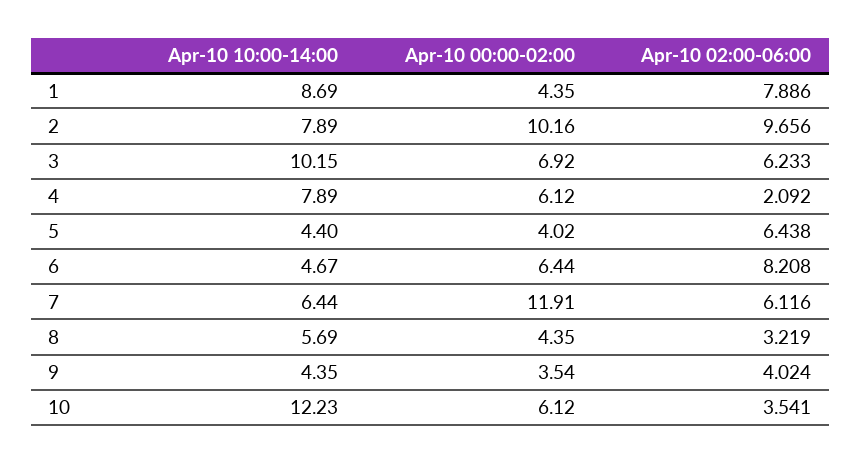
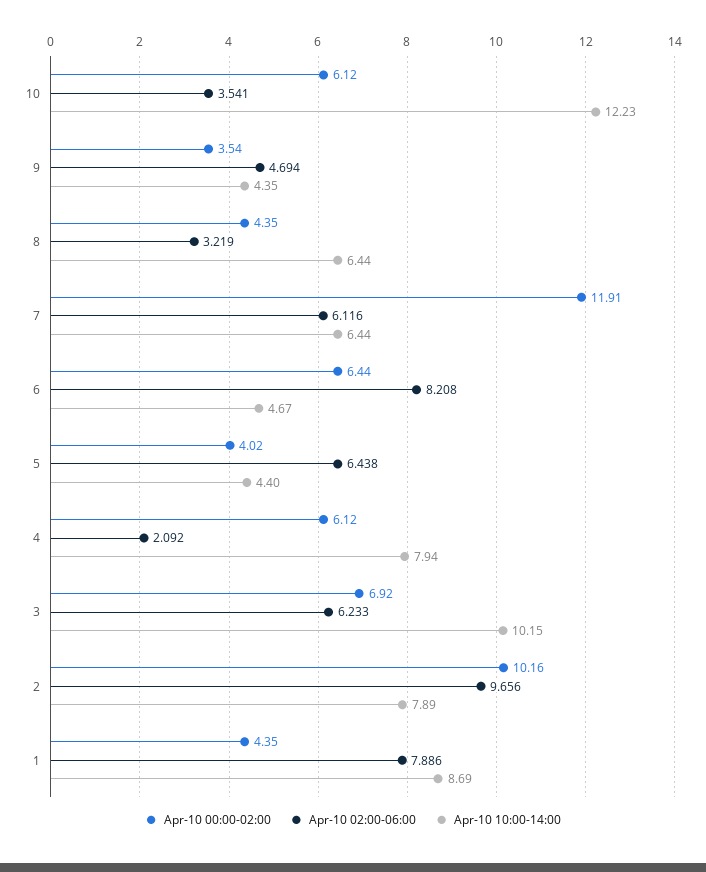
  {
    "Apr-10 10:00-14:00": {
      "1": 8.69,
      "2": 7.89,
      "3": 10.15,
-     "4": 7.89,
+     "4": 7.94,
      "5": 4.4,
      "6": 4.67,
      "7": 6.44,
-     "8": 5.69,
+     "8": 6.44,
      "9": 4.35,
      "10": 12.23
    },
    "Apr-10 00:00-02:00": {
      "1": 4.35,
      "2": 10.16,
      "3": 6.92,
      "4": 6.12,
      "5": 4.02,
      "6": 6.44,
      "7": 11.91,
      "8": 4.35,
      "9": 3.54,
      "10": 6.12
    },
    "Apr-10 02:00-06:00": {
      "1": 7.886,
      "2": 9.656,
      "3": 6.233,
      "4": 2.092,
      "5": 6.438,
      "6": 8.208,
      "7": 6.116,
      "8": 3.219,
-     "9": 4.024,
+     "9": 4.694,
      "10": 3.541
    }
  }

